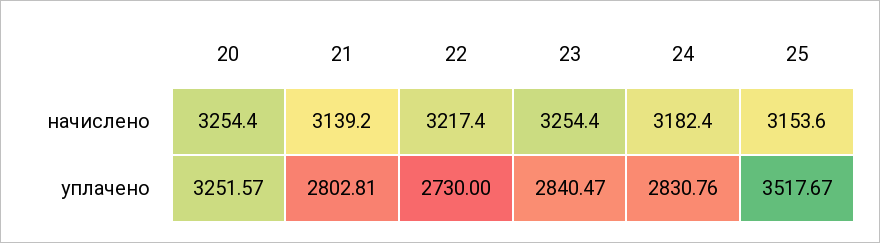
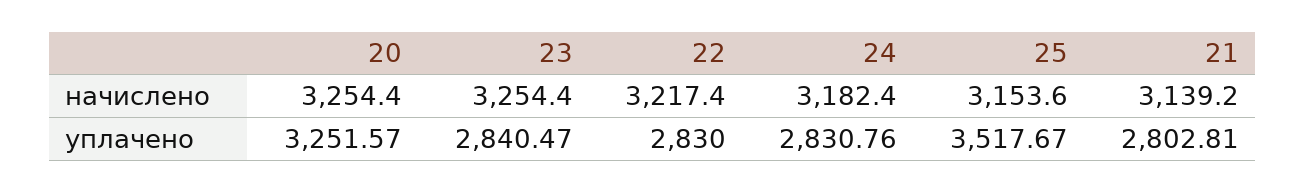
  {
    "20": {
      "начислено": 3254.4,
      "уплачено": 3251.57
    },
    "21": {
      "начислено": 3139.2,
      "уплачено": 2802.81
    },
    "22": {
      "начислено": 3217.4,
-     "уплачено": 2730
+     "уплачено": 2830
    },
    "23": {
      "начислено": 3254.4,
      "уплачено": 2840.47
    },
    "24": {
      "начислено": 3182.4,
      "уплачено": 2830.76
    },
    "25": {
      "начислено": 3153.6,
      "уплачено": 3517.67
    }
  }

